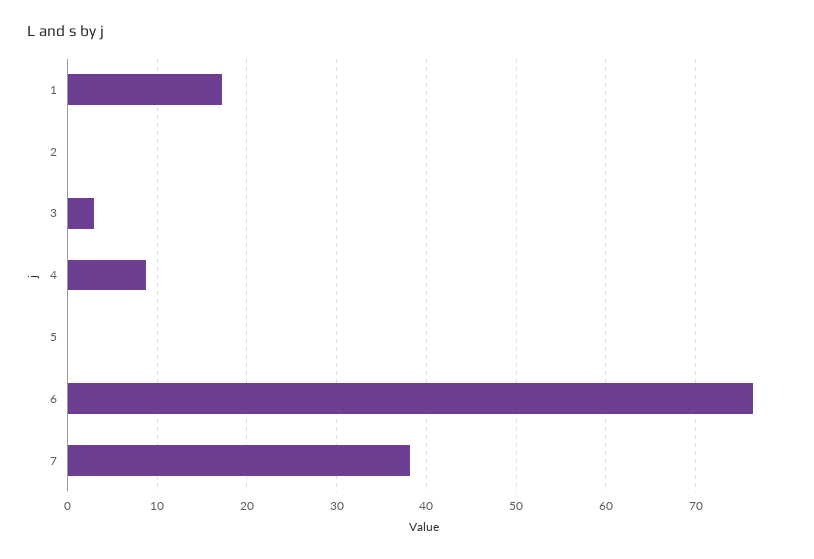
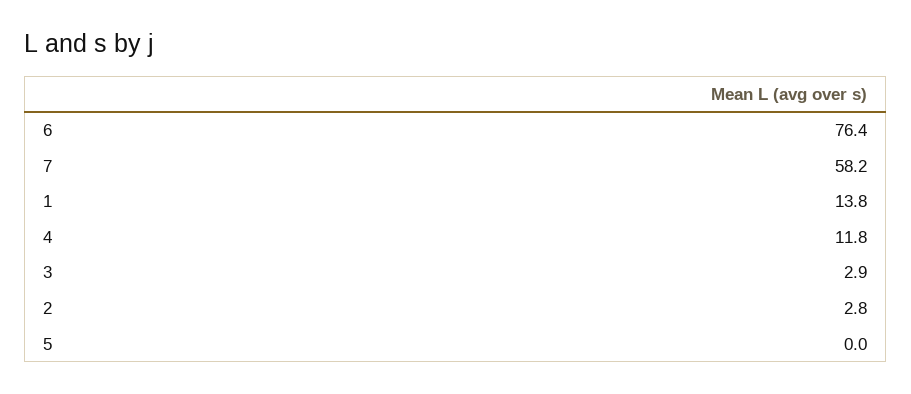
  {
-   "1": 17,
+   "1": 13.8,
-   "2": 0,
+   "2": 2.8,
    "3": 2.9,
-   "4": 9,
+   "4": 11.8,
    "5": 0,
    "6": 76.4,
-   "7": 38
+   "7": 58.2
  }

